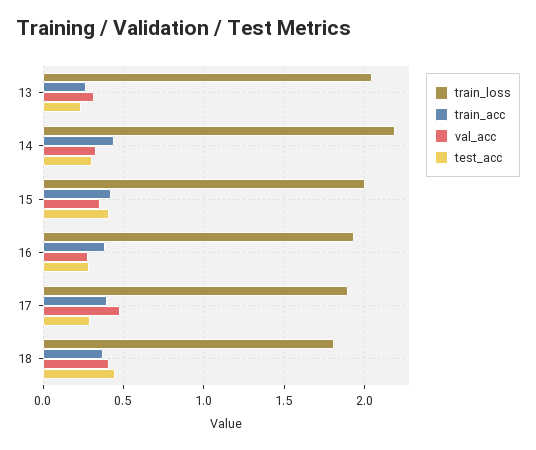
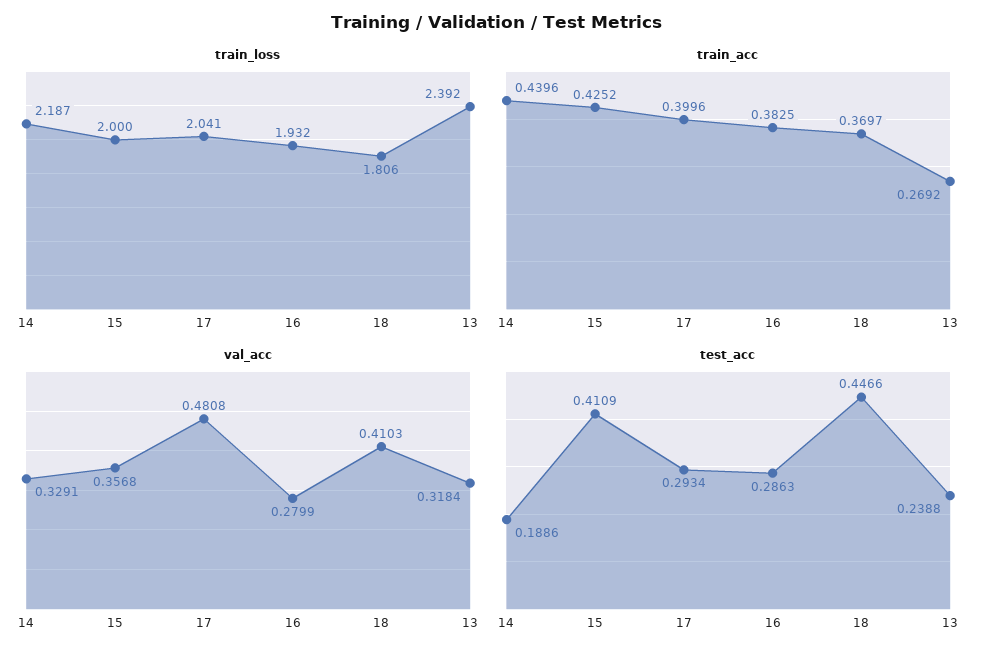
  {
    "train_loss": {
-     "13": 2.05,
+     "13": 2.392,
      "14": 2.187,
      "15": 2,
      "16": 1.932,
-     "17": 1.9,
+     "17": 2.041,
      "18": 1.806
    },
    "train_acc": {
      "13": 0.2692,
      "14": 0.4396,
      "15": 0.4252,
      "16": 0.3825,
      "17": 0.3996,
      "18": 0.3697
    },
    "val_acc": {
      "13": 0.3184,
      "14": 0.3291,
      "15": 0.3568,
      "16": 0.2799,
      "17": 0.4808,
      "18": 0.4103
    },
    "test_acc": {
      "13": 0.2388,
-     "14": 0.3,
+     "14": 0.1886,
      "15": 0.4109,
      "16": 0.2863,
      "17": 0.2934,
      "18": 0.4466
    }
  }

